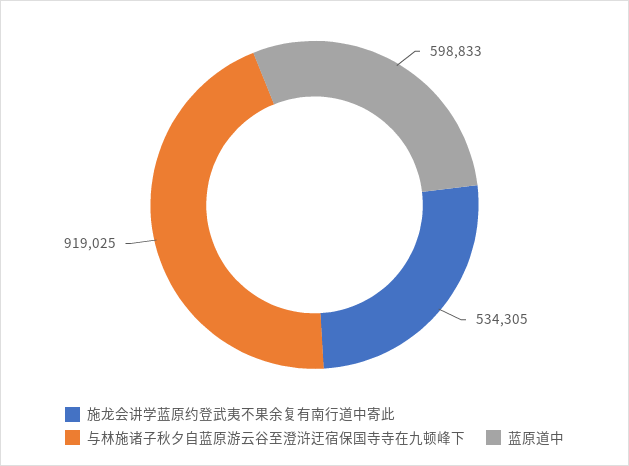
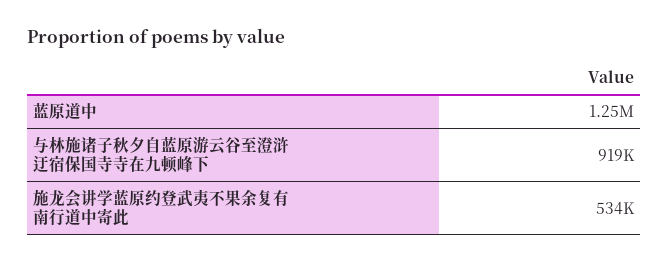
  {
    "施龙会讲学蓝原约登武夷不果余复有南行道中寄此": 534305,
    "与林施诸子秋夕自蓝原游云谷至澄浒迂宿保国寺寺在九顿峰下": 919025,
-   "蓝原道中": 598833
+   "蓝原道中": 1250000
  }

